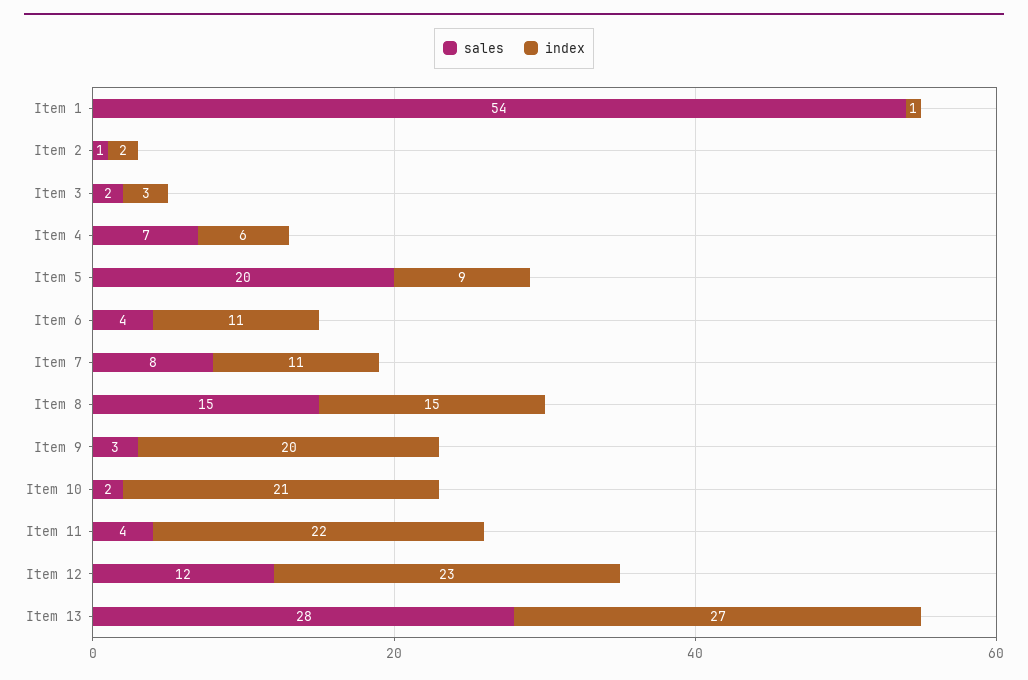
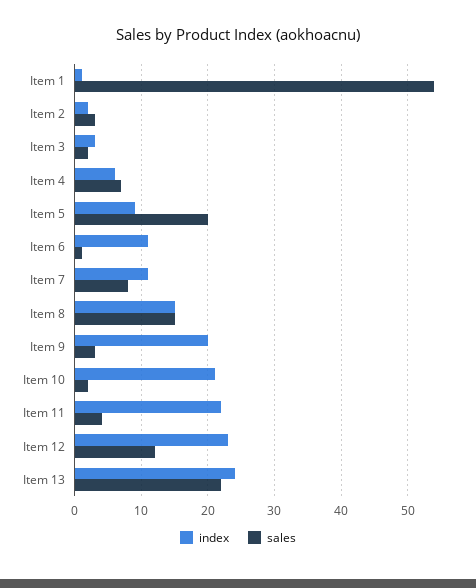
  {
    "sales": {
      "Item 1": 54,
-     "Item 2": 1,
+     "Item 2": 3,
      "Item 3": 2,
      "Item 4": 7,
      "Item 5": 20,
-     "Item 6": 4,
+     "Item 6": 1,
      "Item 7": 8,
      "Item 8": 15,
      "Item 9": 3,
      "Item 10": 2,
      "Item 11": 4,
      "Item 12": 12,
-     "Item 13": 28
+     "Item 13": 22
    },
    "index": {
      "Item 1": 1,
      "Item 2": 2,
      "Item 3": 3,
      "Item 4": 6,
      "Item 5": 9,
      "Item 6": 11,
      "Item 7": 11,
      "Item 8": 15,
      "Item 9": 20,
      "Item 10": 21,
      "Item 11": 22,
      "Item 12": 23,
-     "Item 13": 27
+     "Item 13": 24
    }
  }

